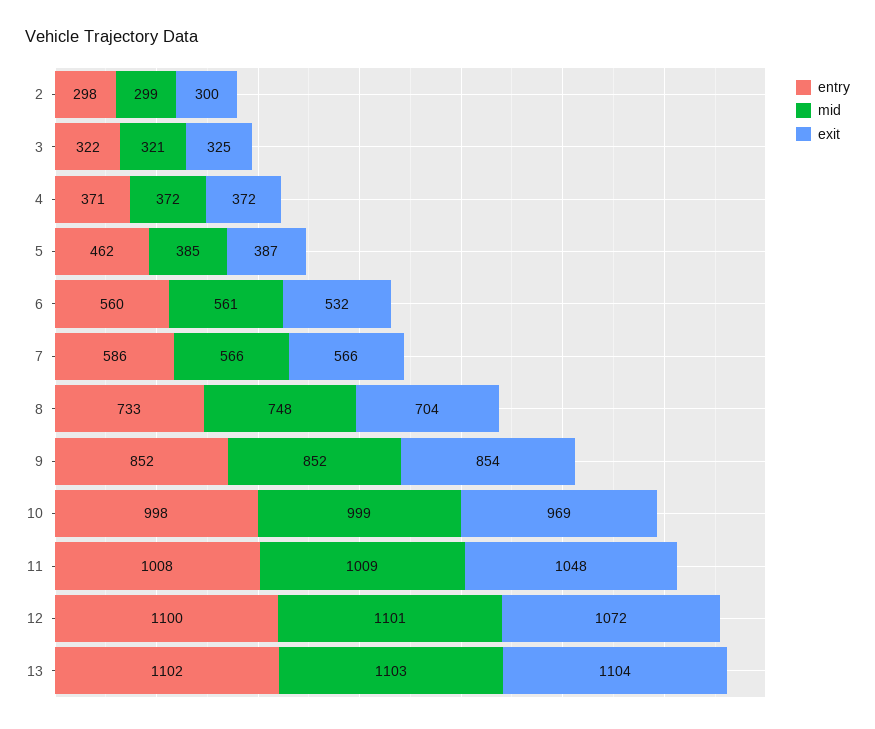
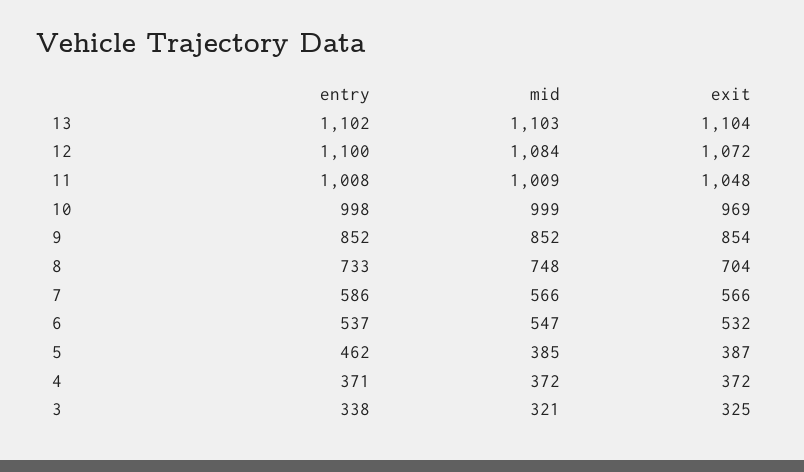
  {
    "entry": {
-     "2": 298,
-     "3": 322,
+     "3": 338,
      "4": 371,
      "5": 462,
-     "6": 560,
+     "6": 537,
      "7": 586,
      "8": 733,
      "9": 852,
      "10": 998,
      "11": 1008,
      "12": 1100,
      "13": 1102
    },
    "mid": {
-     "2": 299,
      "3": 321,
      "4": 372,
      "5": 385,
-     "6": 561,
+     "6": 547,
      "7": 566,
      "8": 748,
      "9": 852,
      "10": 999,
      "11": 1009,
-     "12": 1101,
+     "12": 1084,
      "13": 1103
    },
    "exit": {
-     "2": 300,
      "3": 325,
      "4": 372,
      "5": 387,
      "6": 532,
      "7": 566,
      "8": 704,
      "9": 854,
      "10": 969,
      "11": 1048,
      "12": 1072,
      "13": 1104
    }
  }

